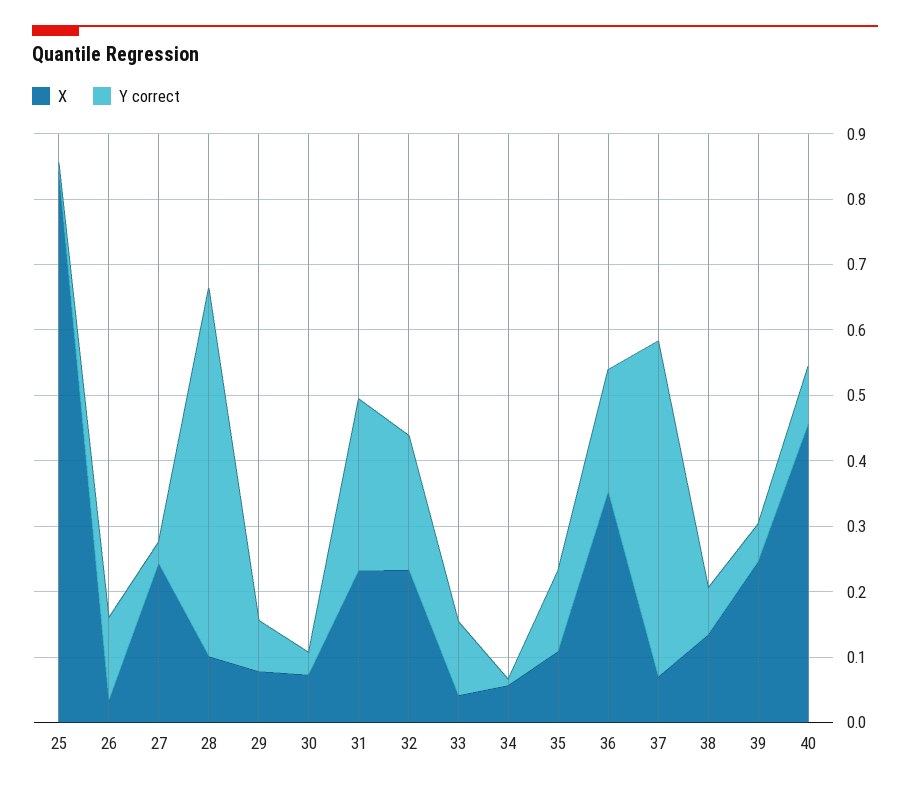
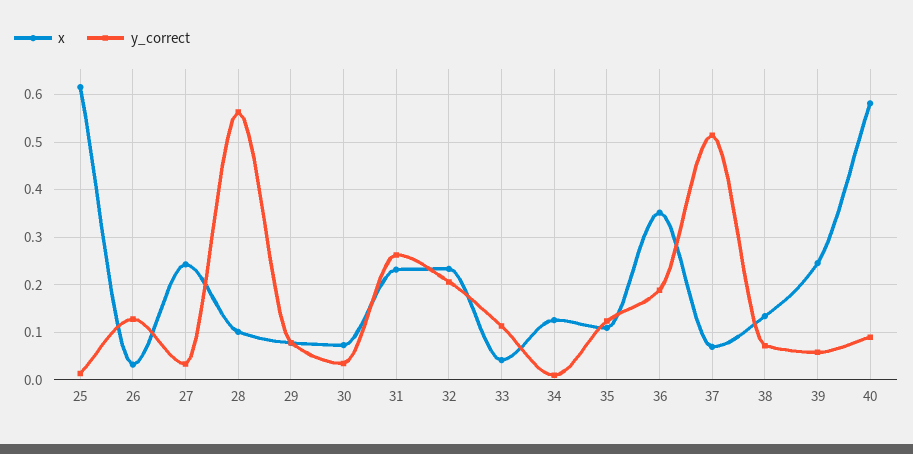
  {
    "X": {
-     "25": 0.84,
+     "25": 0.62,
      "26": 0.04,
      "27": 0.24,
      "28": 0.1,
      "29": 0.08,
      "30": 0.08,
      "31": 0.24,
      "32": 0.24,
      "33": 0.04,
-     "34": 0.06,
+     "34": 0.12,
      "35": 0.1,
      "36": 0.36,
      "37": 0.06,
      "38": 0.14,
      "39": 0.24,
-     "40": 0.46
+     "40": 0.58
    },
    "Y correct": {
      "25": 0.02,
      "26": 0.12,
      "27": 0.04,
      "28": 0.56,
      "29": 0.08,
      "30": 0.04,
      "31": 0.26,
      "32": 0.2,
      "33": 0.12,
      "34": 0,
      "35": 0.12,
      "36": 0.18,
      "37": 0.52,
      "38": 0.08,
      "39": 0.06,
      "40": 0.08
    }
  }

